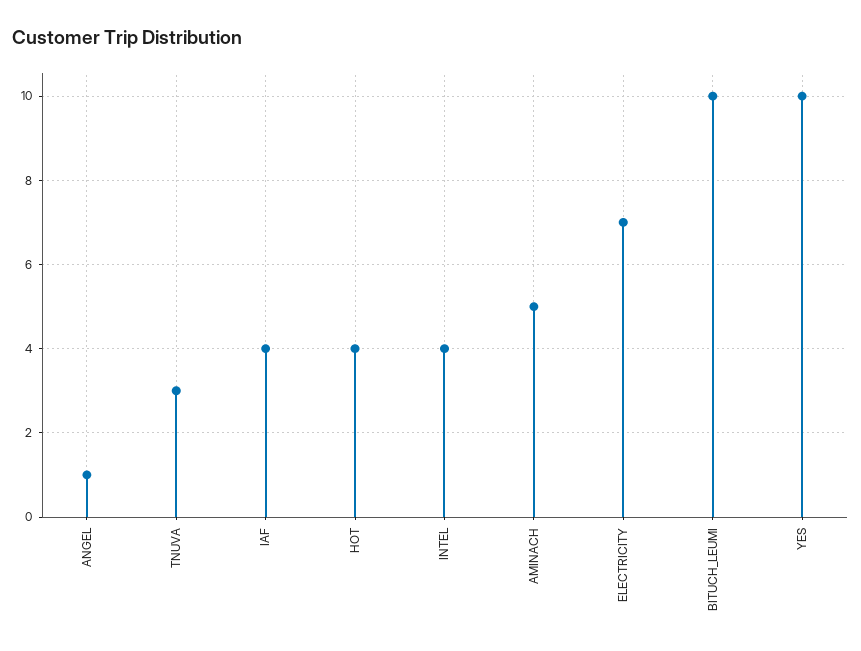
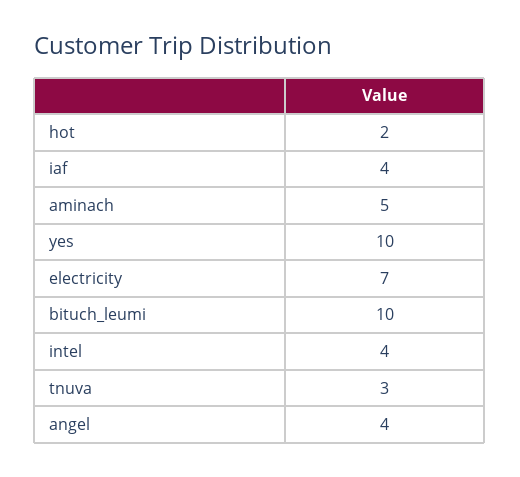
  {
-   "ANGEL": 1,
+   "ANGEL": 4,
    "TNUVA": 3,
    "IAF": 4,
-   "HOT": 4,
+   "HOT": 2,
    "INTEL": 4,
    "AMINACH": 5,
    "ELECTRICITY": 7,
    "BITUCH_LEUMI": 10,
    "YES": 10
  }

